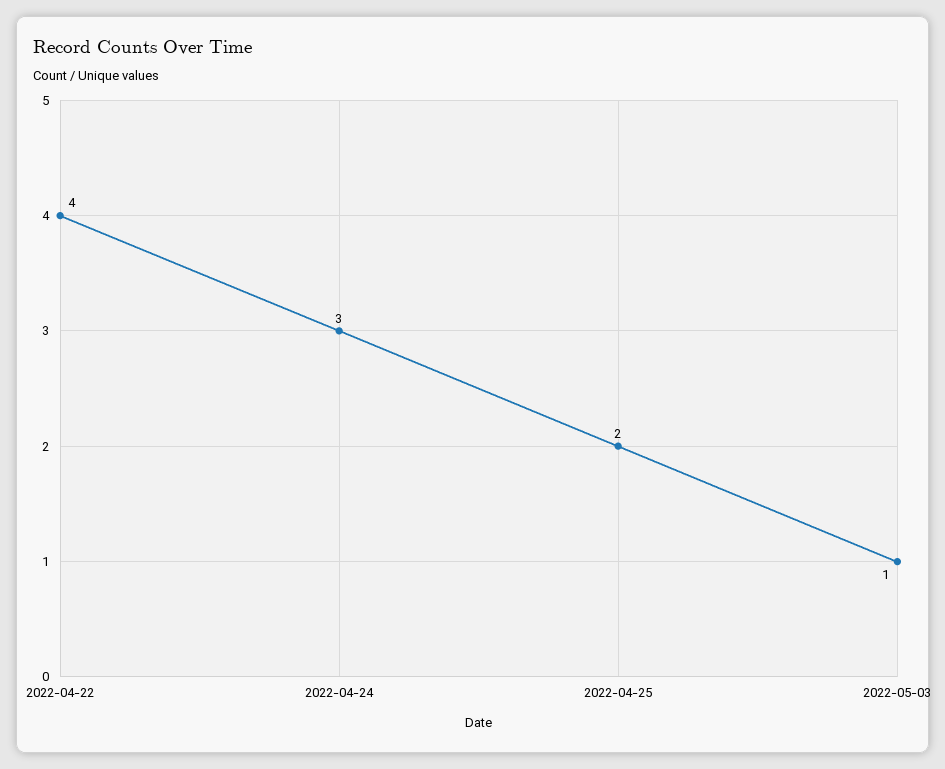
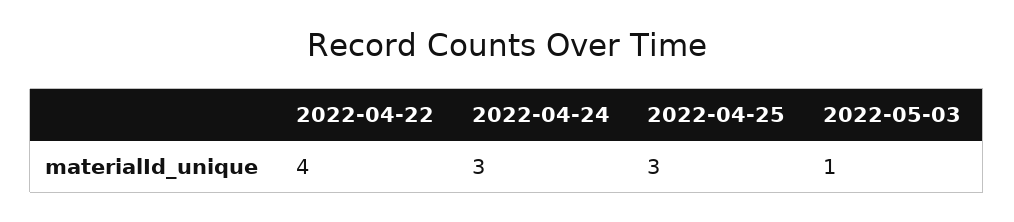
  {
    "2022-04-22": 4,
    "2022-04-24": 3,
-   "2022-04-25": 2,
+   "2022-04-25": 3,
    "2022-05-03": 1
  }

